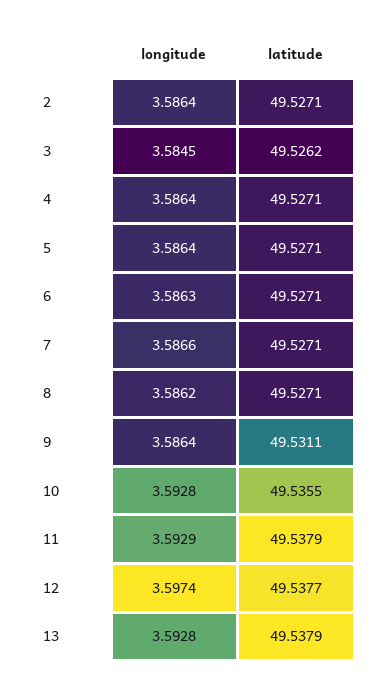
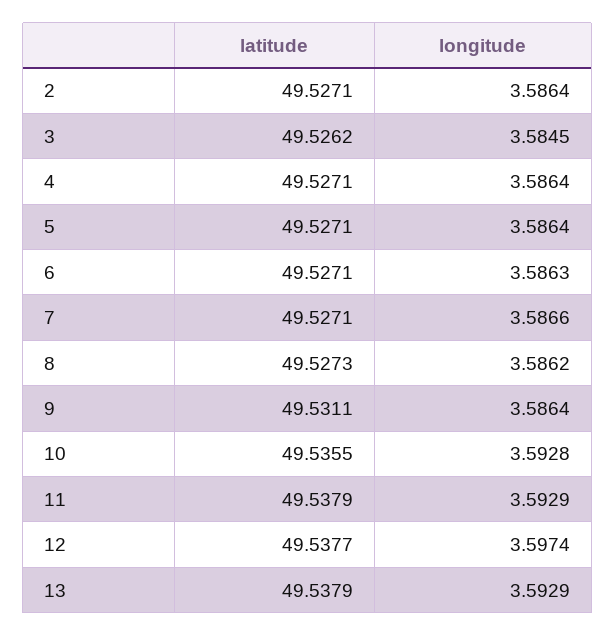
  {
    "longitude": {
      "2": 3.5864,
      "3": 3.5845,
      "4": 3.5864,
      "5": 3.5864,
      "6": 3.5863,
      "7": 3.5866,
      "8": 3.5862,
      "9": 3.5864,
      "10": 3.5928,
      "11": 3.5929,
      "12": 3.5974,
-     "13": 3.5928
+     "13": 3.5929
    },
    "latitude": {
      "2": 49.5271,
      "3": 49.5262,
      "4": 49.5271,
      "5": 49.5271,
      "6": 49.5271,
      "7": 49.5271,
-     "8": 49.5271,
+     "8": 49.5273,
      "9": 49.5311,
      "10": 49.5355,
      "11": 49.5379,
      "12": 49.5377,
      "13": 49.5379
    }
  }

